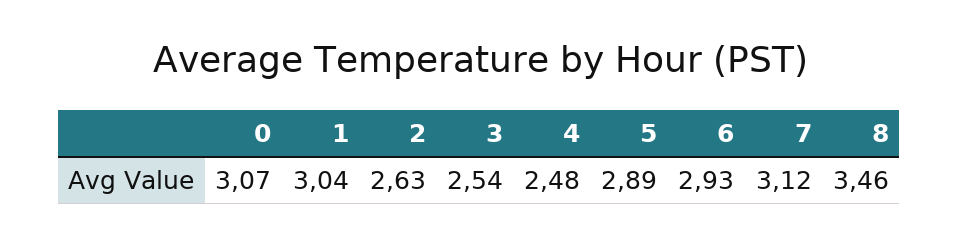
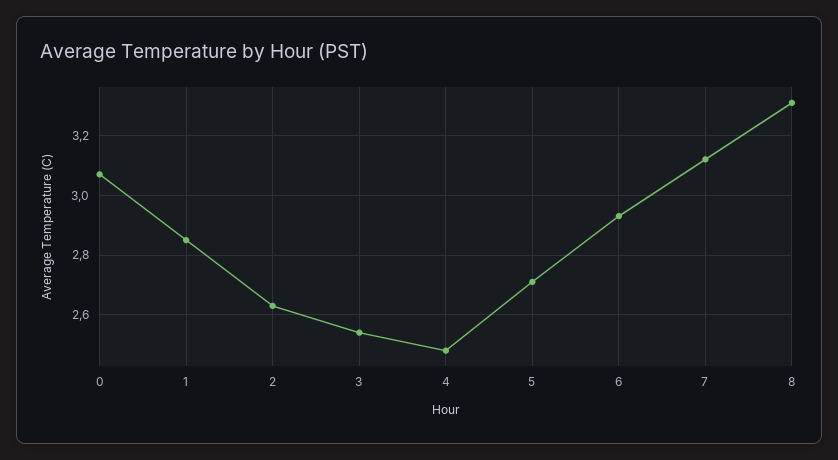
  {
    "0": 3.07,
-   "1": 3.04,
+   "1": 2.85,
    "2": 2.63,
    "3": 2.54,
    "4": 2.48,
-   "5": 2.89,
+   "5": 2.7,
    "6": 2.93,
    "7": 3.12,
-   "8": 3.46
+   "8": 3.3
  }

